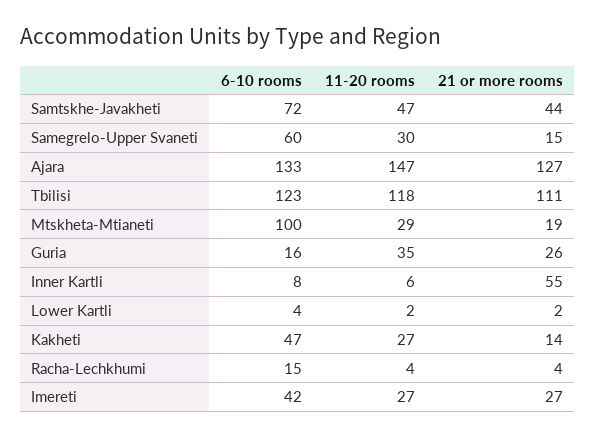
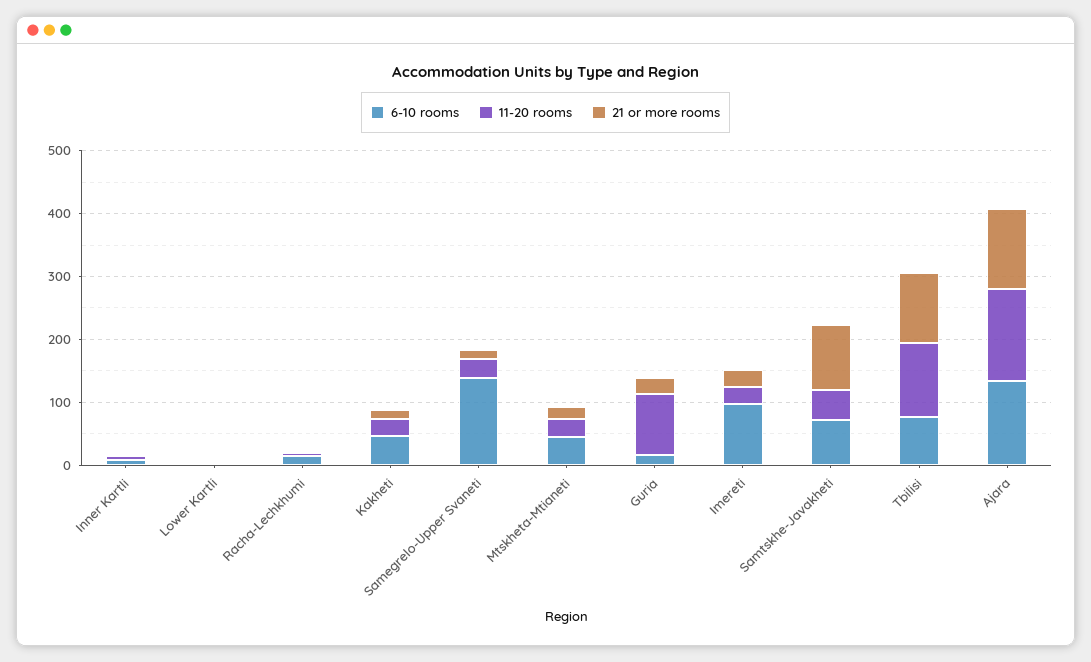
  {
    "6-10 rooms": {
      "Samtskhe-Javakheti": 72,
-     "Samegrelo-Upper Svaneti": 60,
+     "Samegrelo-Upper Svaneti": 140,
      "Ajara": 133,
-     "Tbilisi": 123,
+     "Tbilisi": 80,
-     "Mtskheta-Mtianeti": 100,
+     "Mtskheta-Mtianeti": 40,
      "Guria": 16,
      "Inner Kartli": 8,
      "Lower Kartli": 4,
      "Kakheti": 47,
      "Racha-Lechkhumi": 15,
-     "Imereti": 42
+     "Imereti": 100
    },
    "11-20 rooms": {
      "Samtskhe-Javakheti": 47,
      "Samegrelo-Upper Svaneti": 30,
      "Ajara": 147,
      "Tbilisi": 118,
      "Mtskheta-Mtianeti": 29,
-     "Guria": 35,
+     "Guria": 100,
      "Inner Kartli": 6,
      "Lower Kartli": 2,
      "Kakheti": 27,
      "Racha-Lechkhumi": 4,
      "Imereti": 27
    },
    "21 or more rooms": {
-     "Samtskhe-Javakheti": 44,
+     "Samtskhe-Javakheti": 100,
      "Samegrelo-Upper Svaneti": 15,
      "Ajara": 127,
      "Tbilisi": 111,
      "Mtskheta-Mtianeti": 19,
      "Guria": 26,
-     "Inner Kartli": 55,
+     "Inner Kartli": 0,
      "Lower Kartli": 2,
      "Kakheti": 14,
      "Racha-Lechkhumi": 4,
      "Imereti": 27
    }
  }

